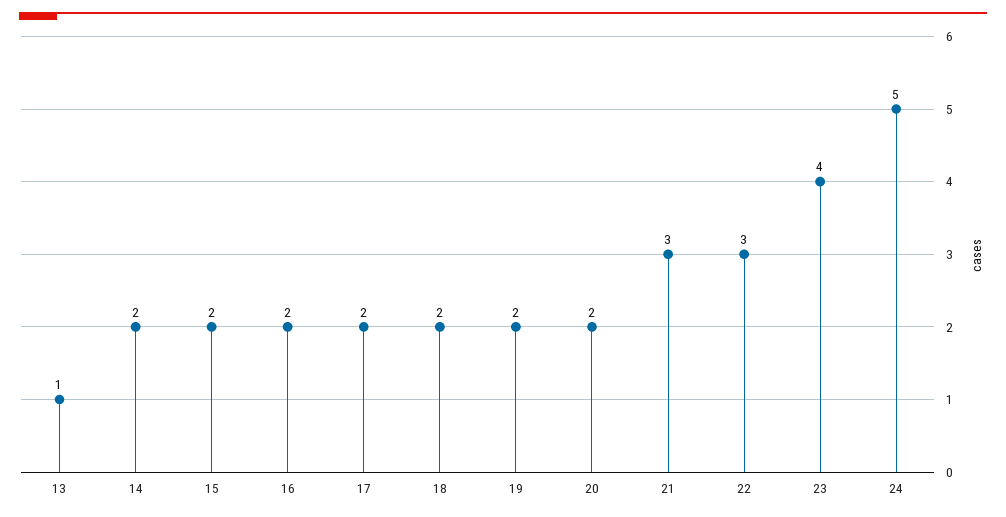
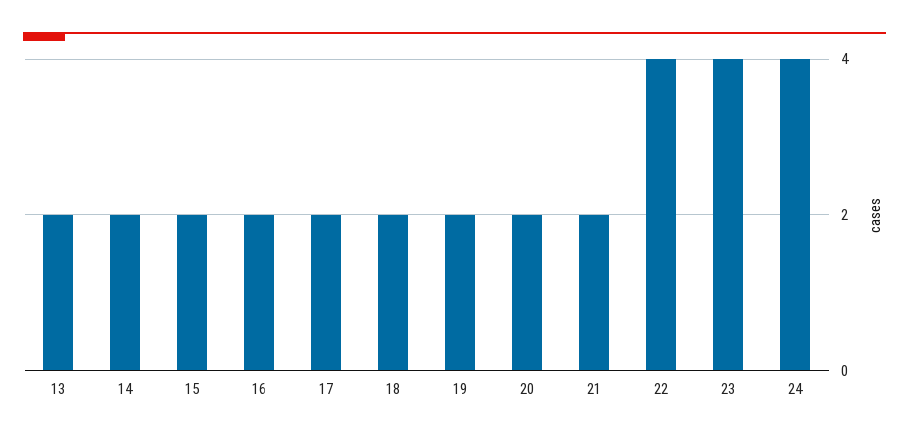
  {
-   "13": 1,
+   "13": 2,
    "14": 2,
    "15": 2,
    "16": 2,
    "17": 2,
    "18": 2,
    "19": 2,
    "20": 2,
-   "21": 3,
+   "21": 2,
-   "22": 3,
+   "22": 4,
    "23": 4,
-   "24": 5
+   "24": 4
  }

